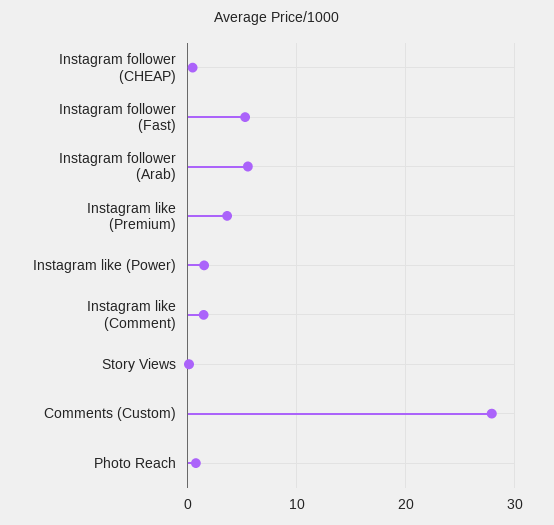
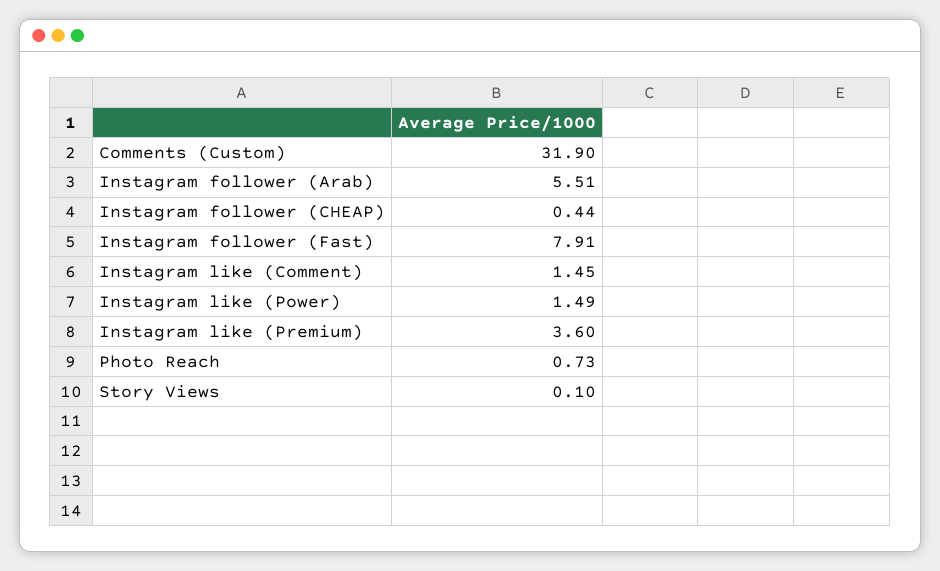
  {
    "Instagram follower (CHEAP)": 0.44,
-   "Instagram follower (Fast)": 5,
+   "Instagram follower (Fast)": 7.91,
    "Instagram follower (Arab)": 5.51,
    "Instagram like (Premium)": 3.6,
    "Instagram like (Power)": 1.49,
    "Instagram like (Comment)": 1.45,
    "Story Views": 0.1,
-   "Comments (Custom)": 28,
+   "Comments (Custom)": 31.9,
    "Photo Reach": 0.73
  }

